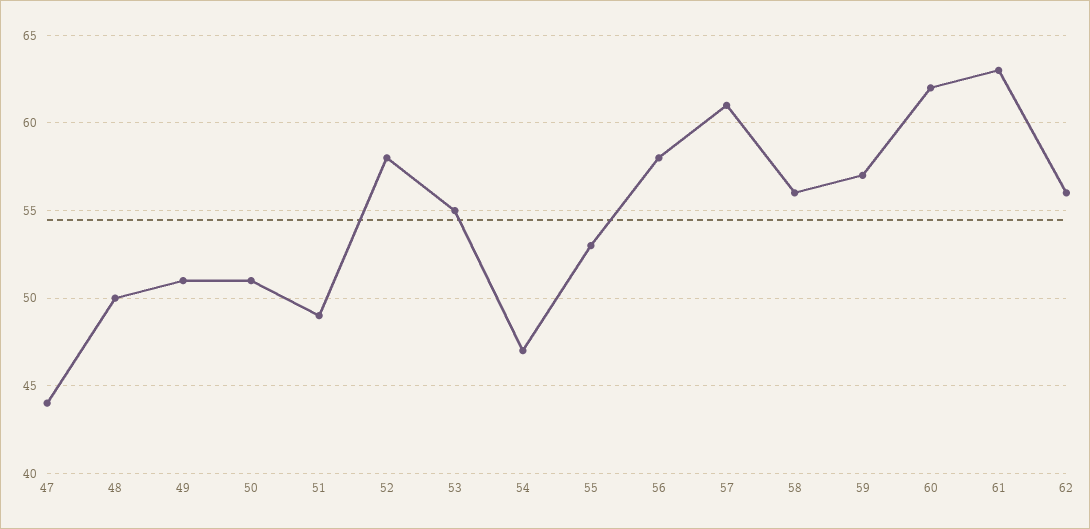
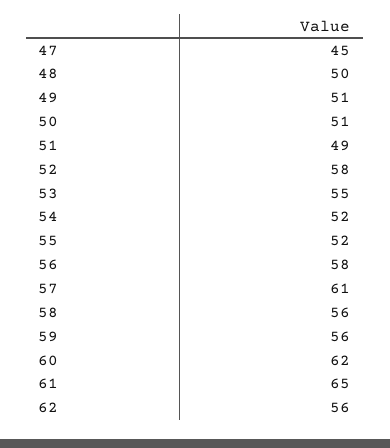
  {
-   "47": 44,
+   "47": 45,
    "48": 50,
    "49": 51,
    "50": 51,
    "51": 49,
    "52": 58,
    "53": 55,
-   "54": 47,
+   "54": 52,
-   "55": 53,
+   "55": 52,
    "56": 58,
    "57": 61,
    "58": 56,
-   "59": 57,
+   "59": 56,
    "60": 62,
-   "61": 63,
+   "61": 65,
    "62": 56
  }

